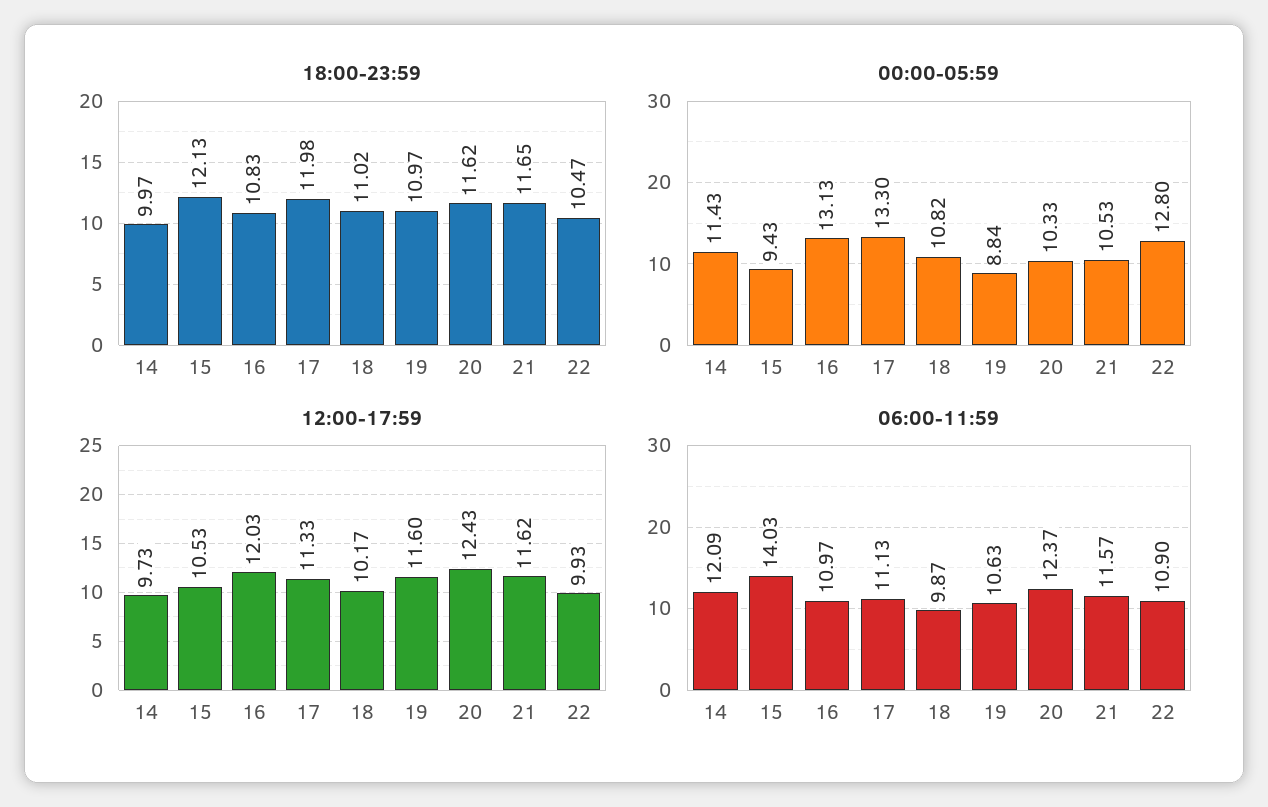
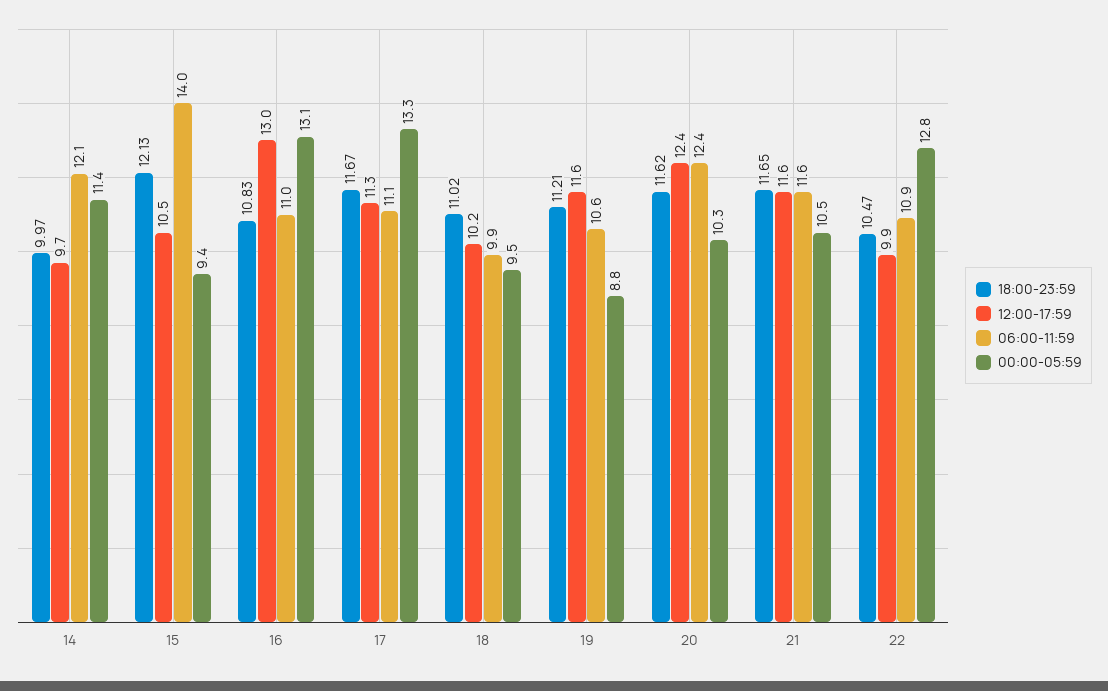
  {
    "18:00-23:59": {
      "14": 9.97,
      "15": 12.13,
      "16": 10.83,
-     "17": 11.98,
+     "17": 11.67,
      "18": 11.02,
-     "19": 10.97,
+     "19": 11.21,
      "20": 11.62,
      "21": 11.65,
      "22": 10.47
    },
    "00:00-05:59": {
      "14": 11.43,
      "15": 9.43,
      "16": 13.13,
      "17": 13.3,
-     "18": 10.82,
+     "18": 9.5,
      "19": 8.84,
      "20": 10.33,
      "21": 10.53,
      "22": 12.8
    },
    "12:00-17:59": {
      "14": 9.73,
      "15": 10.53,
-     "16": 12.03,
+     "16": 13,
      "17": 11.33,
      "18": 10.17,
      "19": 11.6,
      "20": 12.43,
      "21": 11.62,
      "22": 9.93
    },
    "06:00-11:59": {
      "14": 12.09,
      "15": 14.03,
      "16": 10.97,
      "17": 11.13,
      "18": 9.87,
      "19": 10.63,
      "20": 12.37,
      "21": 11.57,
      "22": 10.9
    }
  }

